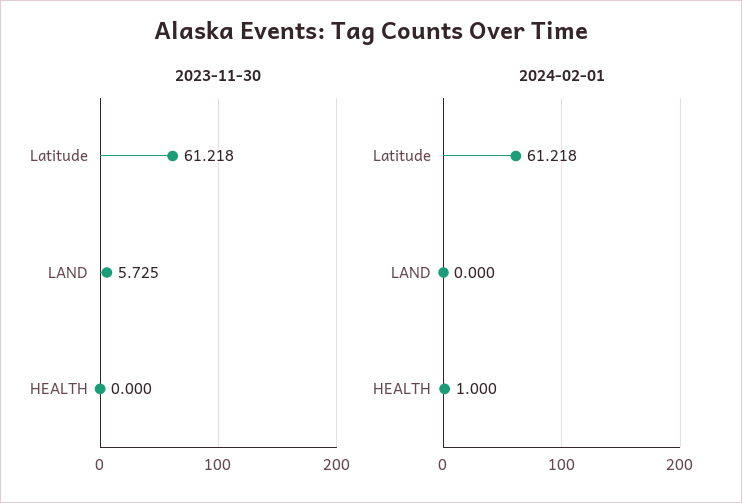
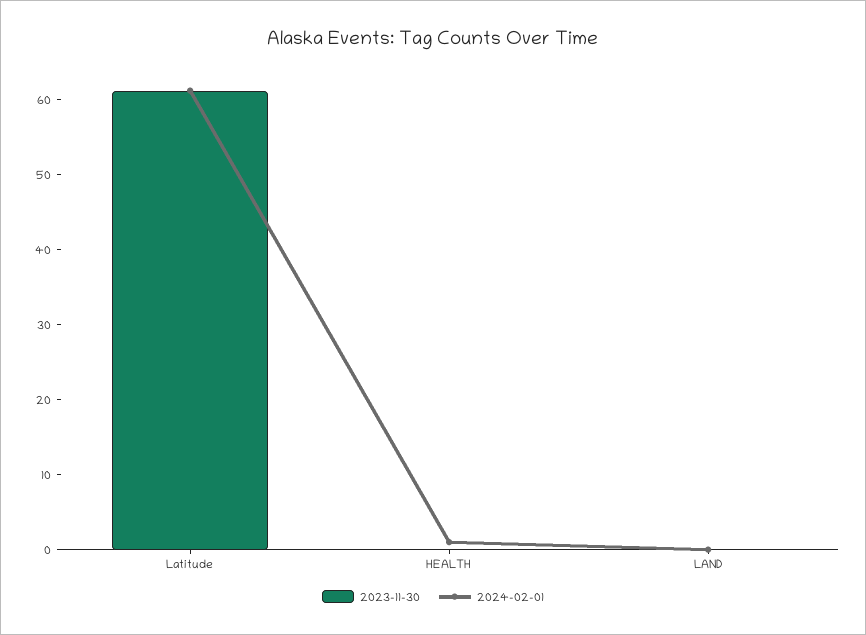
  {
    "2023-11-30": {
      "Latitude": 61.218,
-     "LAND": 5.725,
+     "LAND": 0,
      "HEALTH": 0
    },
    "2024-02-01": {
      "Latitude": 61.218,
      "LAND": 0,
      "HEALTH": 1
    }
  }

